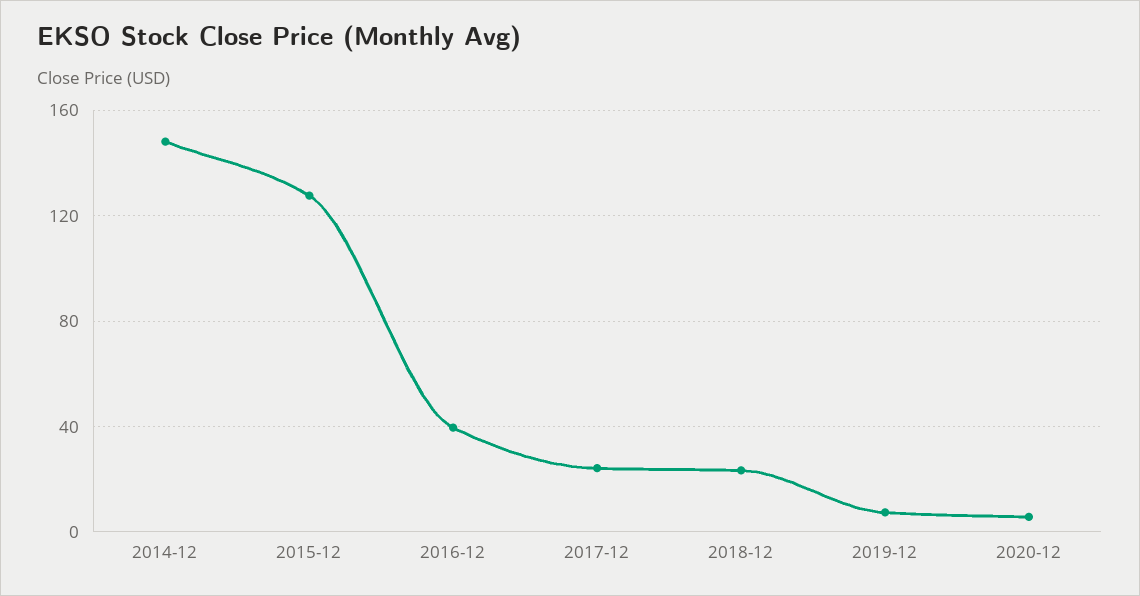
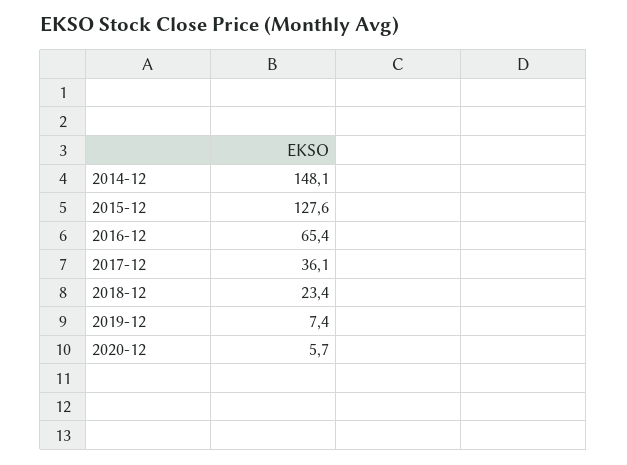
  {
    "2014-12": 148.1,
    "2015-12": 127.6,
-   "2016-12": 40,
+   "2016-12": 65.4,
-   "2017-12": 25,
+   "2017-12": 36.1,
    "2018-12": 23.4,
    "2019-12": 7.4,
    "2020-12": 5.7
  }

